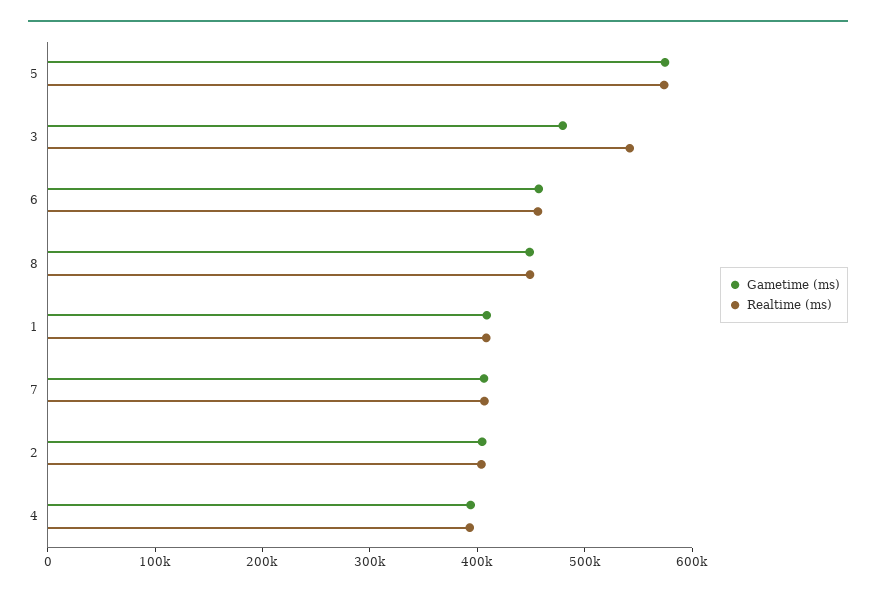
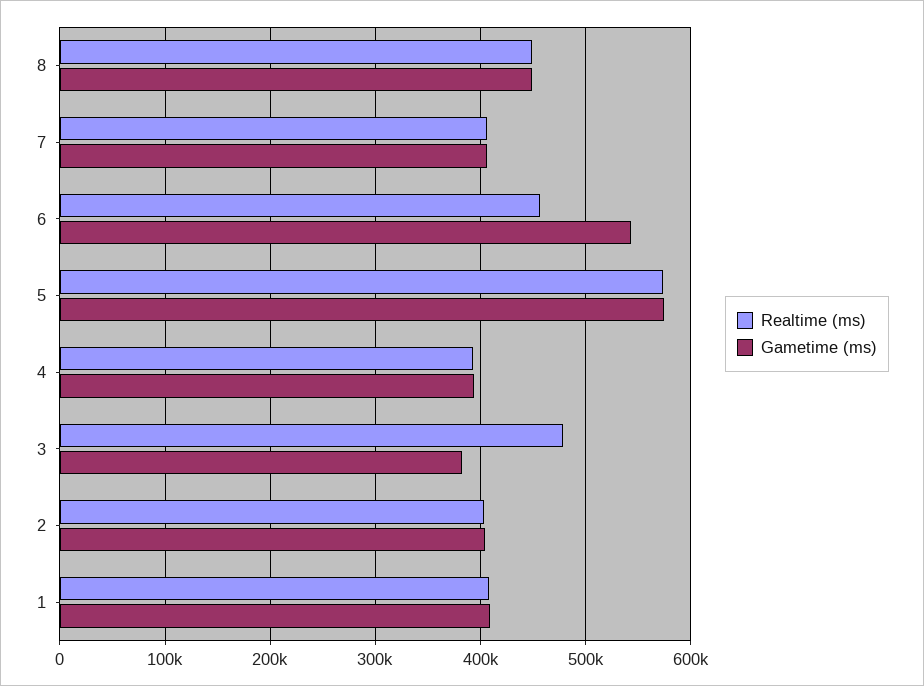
  {
    "Gametime (ms)": {
      "5": 570000,
-     "3": 480000,
+     "3": 380000,
-     "6": 460000,
+     "6": 540000,
      "8": 450000,
      "1": 410000,
      "7": 410000,
      "2": 400000,
      "4": 390000
    },
    "Realtime (ms)": {
      "5": 570000,
-     "3": 540000,
+     "3": 480000,
      "6": 460000,
      "8": 450000,
      "1": 410000,
      "7": 410000,
      "2": 400000,
      "4": 390000
    }
  }

